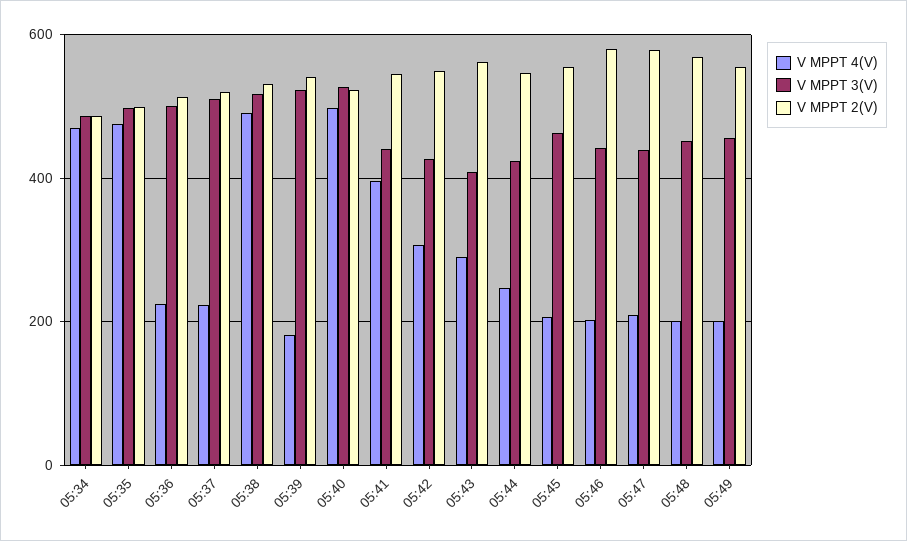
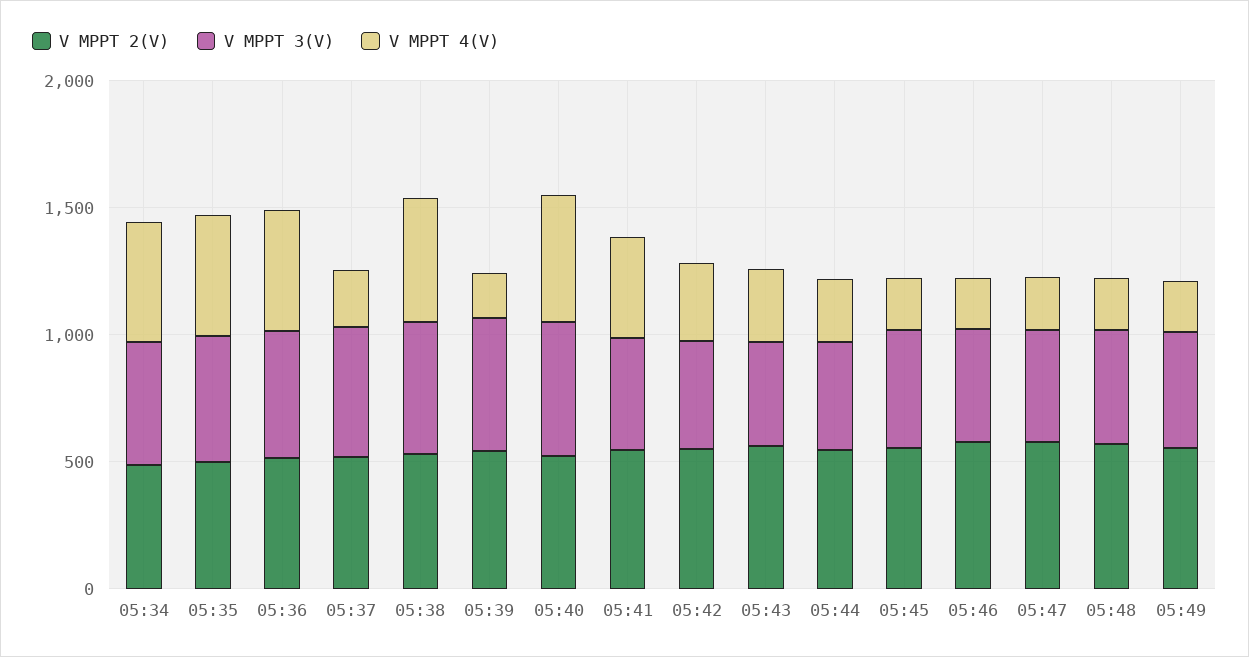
  {
    "V MPPT 4(V)": {
      "05:34": 460,
      "05:35": 480,
-     "05:36": 220,
+     "05:36": 500,
      "05:37": 220,
      "05:38": 500,
      "05:39": 180,
      "05:40": 500,
      "05:41": 400,
      "05:42": 300,
      "05:43": 300,
      "05:44": 240,
      "05:45": 200,
      "05:46": 200,
      "05:47": 200,
      "05:48": 200,
      "05:49": 200
    },
    "V MPPT 3(V)": {
      "05:34": 480,
      "05:35": 500,
      "05:36": 500,
      "05:37": 520,
      "05:38": 520,
      "05:39": 520,
      "05:40": 520,
      "05:41": 440,
      "05:42": 420,
      "05:43": 400,
      "05:44": 420,
      "05:45": 460,
      "05:46": 440,
      "05:47": 440,
      "05:48": 460,
      "05:49": 460
    },
    "V MPPT 2(V)": {
      "05:34": 480,
      "05:35": 500,
      "05:36": 520,
      "05:37": 520,
      "05:38": 540,
      "05:39": 540,
      "05:40": 520,
      "05:41": 540,
      "05:42": 540,
      "05:43": 560,
      "05:44": 540,
      "05:45": 560,
      "05:46": 580,
      "05:47": 580,
      "05:48": 560,
      "05:49": 560
    }
  }

